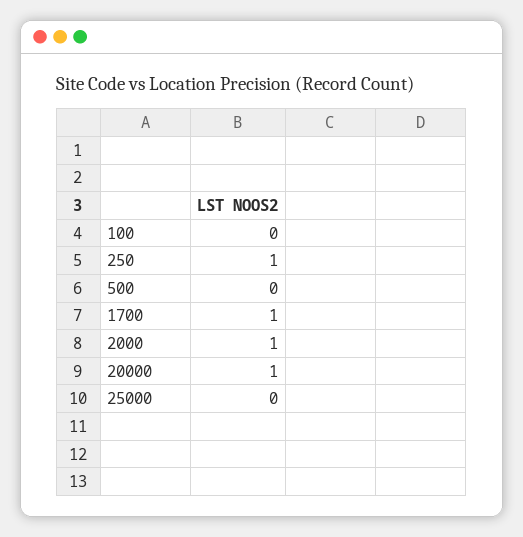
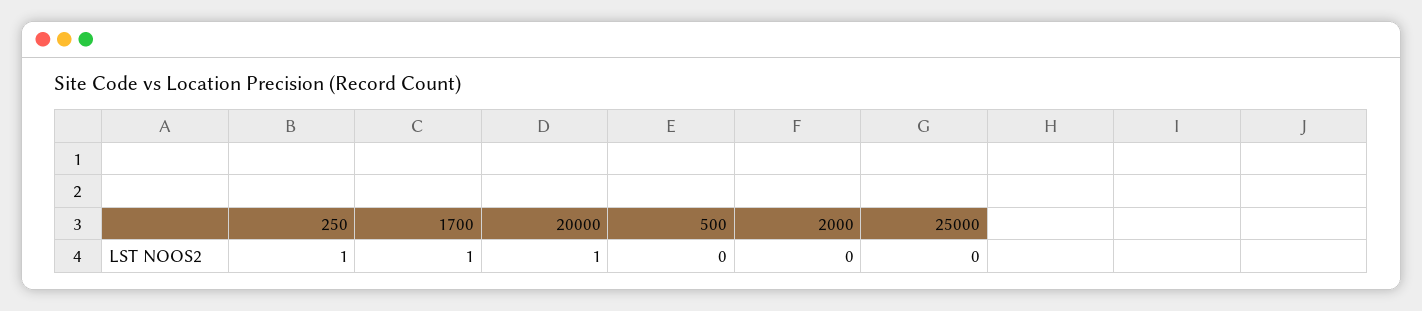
  {
-   "100": 0,
    "250": 1,
    "500": 0,
    "1700": 1,
-   "2000": 1,
+   "2000": 0,
    "20000": 1,
    "25000": 0
  }

